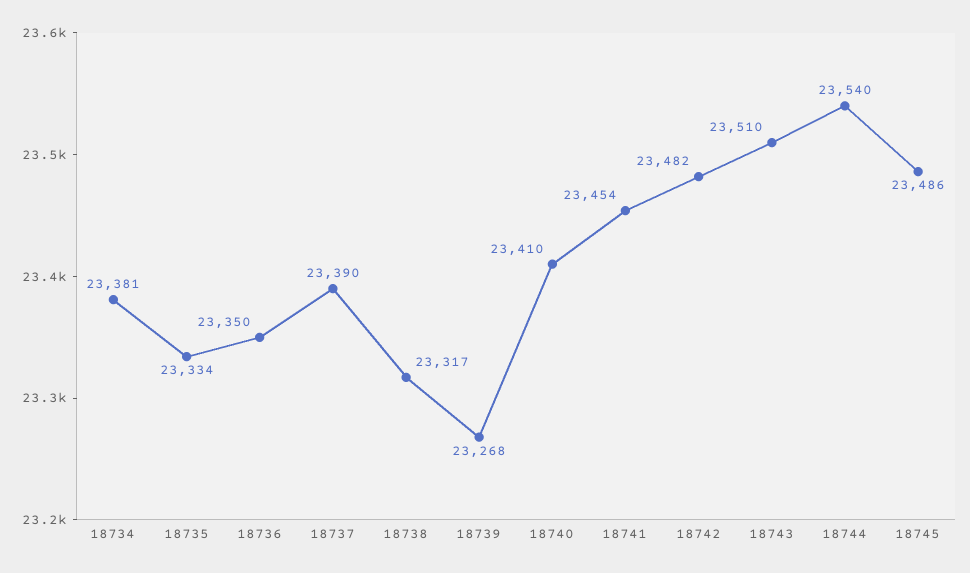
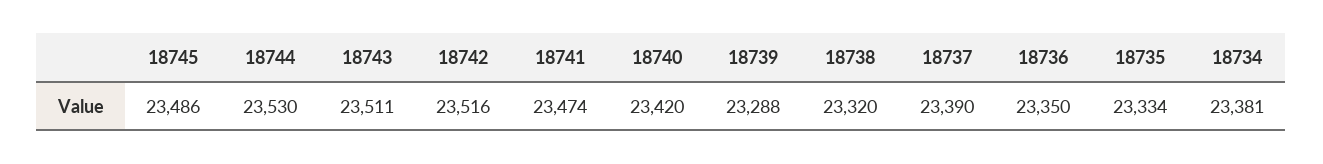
  {
    "18734": 23381,
    "18735": 23334,
    "18736": 23350,
    "18737": 23390,
-   "18738": 23317,
+   "18738": 23320,
-   "18739": 23268,
+   "18739": 23288,
-   "18740": 23410,
+   "18740": 23420,
-   "18741": 23454,
+   "18741": 23474,
-   "18742": 23482,
+   "18742": 23516,
-   "18743": 23510,
+   "18743": 23511,
-   "18744": 23540,
+   "18744": 23530,
    "18745": 23486
  }

